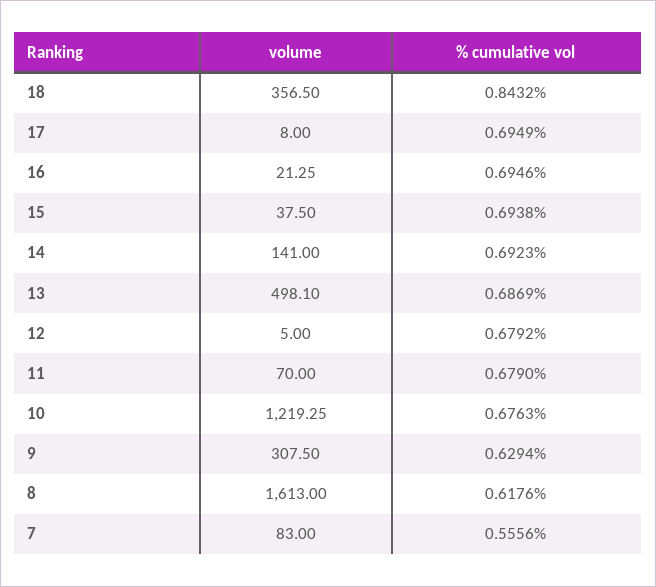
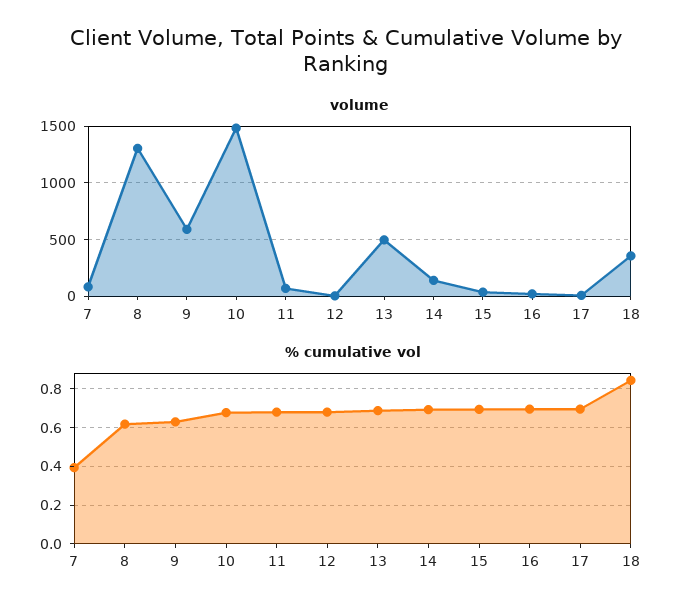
  {
    "volume": {
      "18": 356.5,
      "17": 8,
      "16": 21.25,
      "15": 37.5,
      "14": 141,
      "13": 498.1,
      "12": 5,
      "11": 70,
-     "10": 1219.25,
+     "10": 1500,
-     "9": 307.5,
+     "9": 600,
-     "8": 1613,
+     "8": 1300,
      "7": 83
    },
    "% cumulative vol": {
      "18": 0.8432,
      "17": 0.6949,
      "16": 0.6946,
      "15": 0.6938,
      "14": 0.6923,
      "13": 0.6869,
      "12": 0.6792,
      "11": 0.679,
      "10": 0.6763,
      "9": 0.6294,
      "8": 0.6176,
-     "7": 0.5556
+     "7": 0.4
    }
  }

